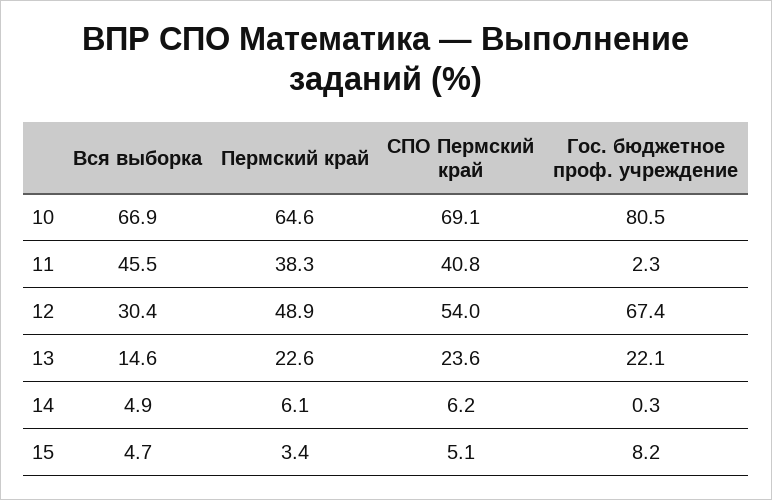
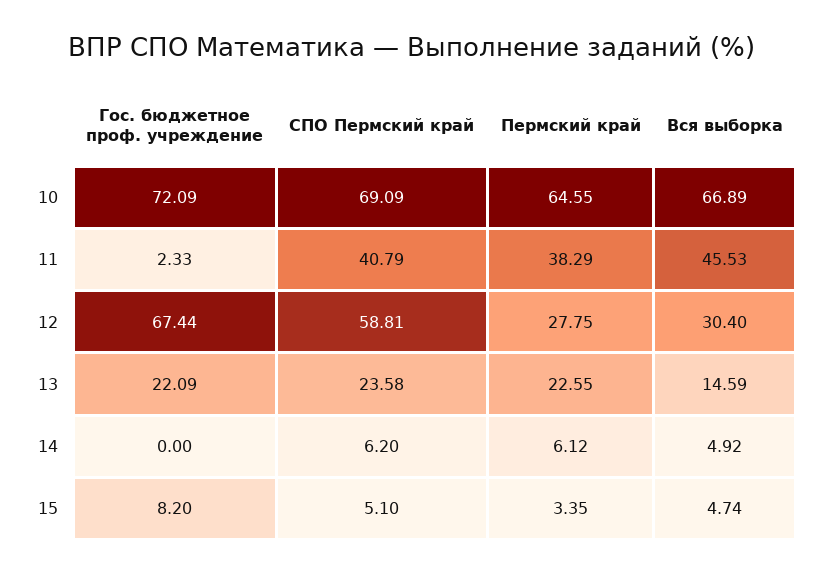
  {
    "Вся выборка": {
      "10": 66.89,
      "11": 45.53,
      "12": 30.4,
      "13": 14.59,
      "14": 4.92,
      "15": 4.74
    },
    "Пермский край": {
      "10": 64.55,
      "11": 38.29,
-     "12": 48.9,
+     "12": 27.75,
      "13": 22.55,
      "14": 6.12,
      "15": 3.35
    },
    "СПО Пермский край": {
      "10": 69.09,
      "11": 40.79,
-     "12": 54,
+     "12": 58.81,
      "13": 23.58,
      "14": 6.2,
      "15": 5.1
    },
    "Гос. бюджетное проф. учреждение": {
-     "10": 80.5,
+     "10": 72.09,
      "11": 2.33,
      "12": 67.44,
      "13": 22.09,
-     "14": 0.3,
+     "14": 0,
      "15": 8.2
    }
  }

